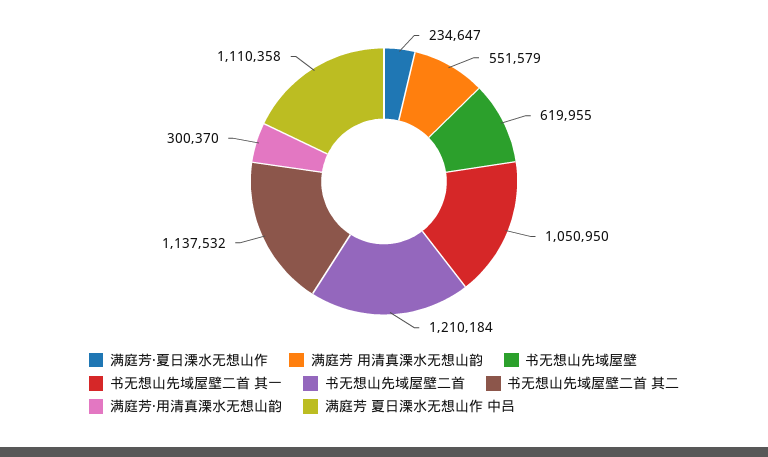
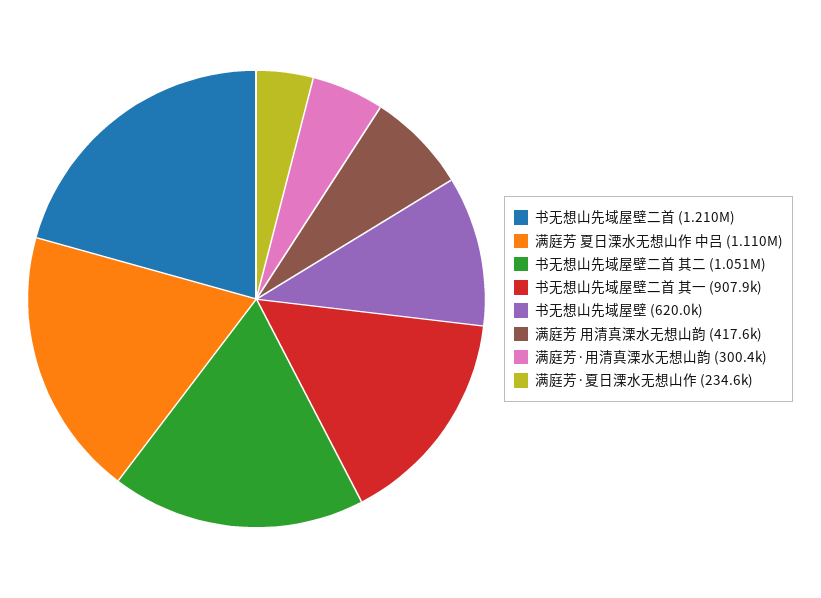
  {
    "满庭芳·夏日溧水无想山作": 234647,
-   "满庭芳 用清真溧水无想山韵": 551579,
+   "满庭芳 用清真溧水无想山韵": 417600,
    "书无想山先域屋壁": 619955,
-   "书无想山先域屋壁二首 其一": 1050950,
+   "书无想山先域屋壁二首 其一": 907900,
    "书无想山先域屋壁二首": 1210184,
-   "书无想山先域屋壁二首 其二": 1137532,
+   "书无想山先域屋壁二首 其二": 1051000,
    "满庭芳·用清真溧水无想山韵": 300370,
    "满庭芳 夏日溧水无想山作 中吕": 1110358
  }

